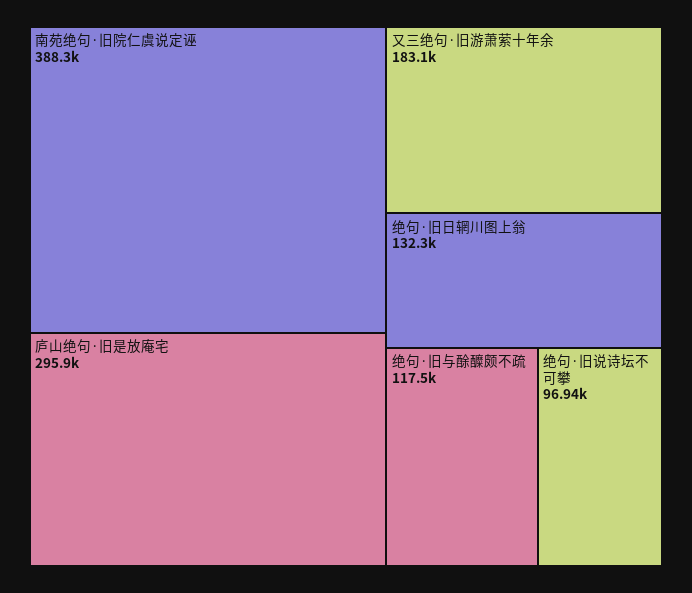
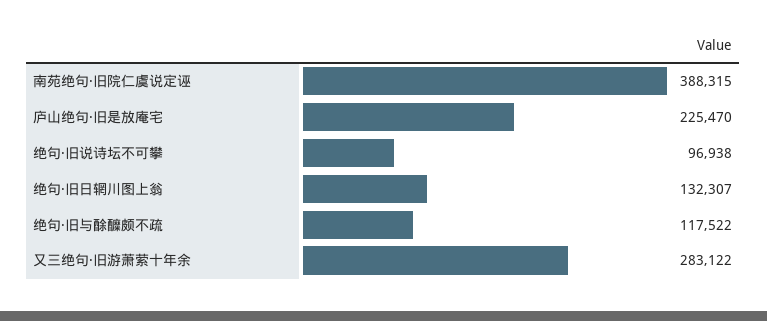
  {
    "南苑绝句·旧院仁虞说定诬": 388315,
-   "庐山绝句·旧是放庵宅": 295900,
+   "庐山绝句·旧是放庵宅": 225470,
-   "又三绝句·旧游萧萦十年余": 183100,
+   "又三绝句·旧游萧萦十年余": 283122,
    "绝句·旧日辋川图上翁": 132307,
    "绝句·旧与酴醾颇不疏": 117522,
    "绝句·旧说诗坛不可攀": 96938
  }

